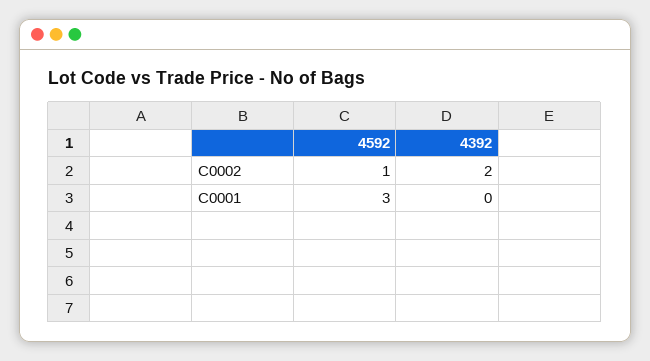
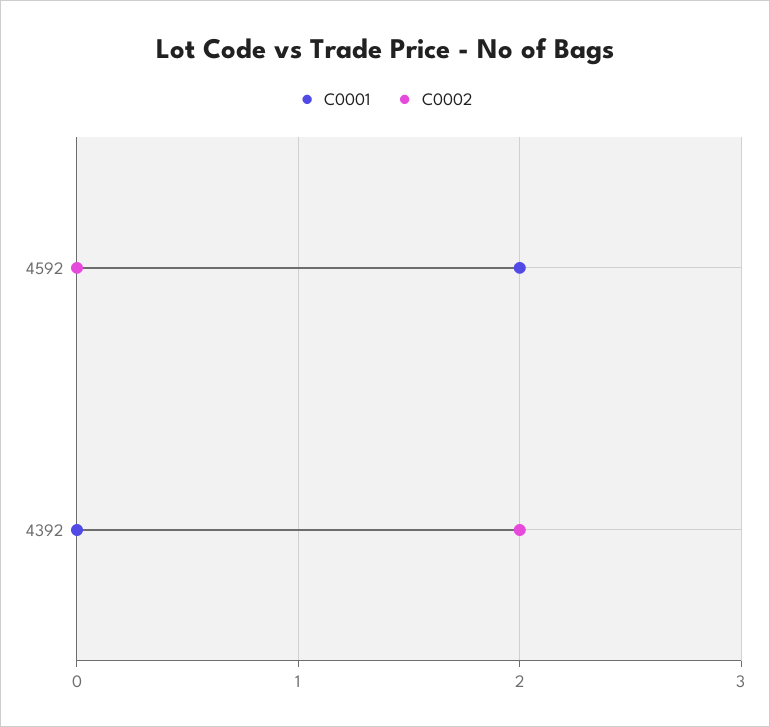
  {
    "C0002": {
-     "4592": 1,
+     "4592": 0,
      "4392": 2
    },
    "C0001": {
-     "4592": 3,
+     "4592": 2,
      "4392": 0
    }
  }

